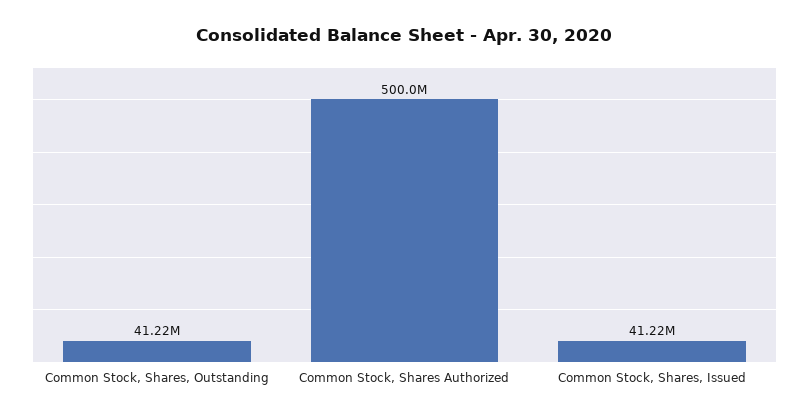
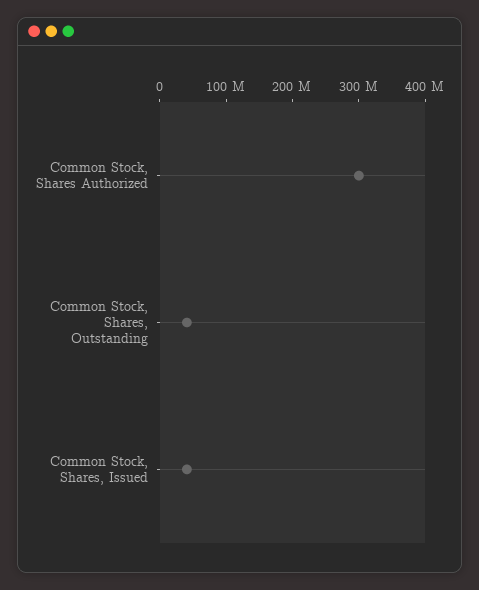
  {
    "Common Stock, Shares, Outstanding": 41220000,
-   "Common Stock, Shares Authorized": 500000000,
+   "Common Stock, Shares Authorized": 300000000,
    "Common Stock, Shares, Issued": 41220000
  }

